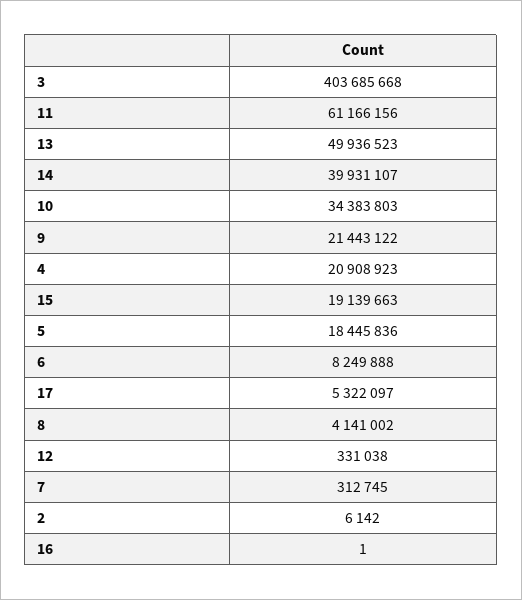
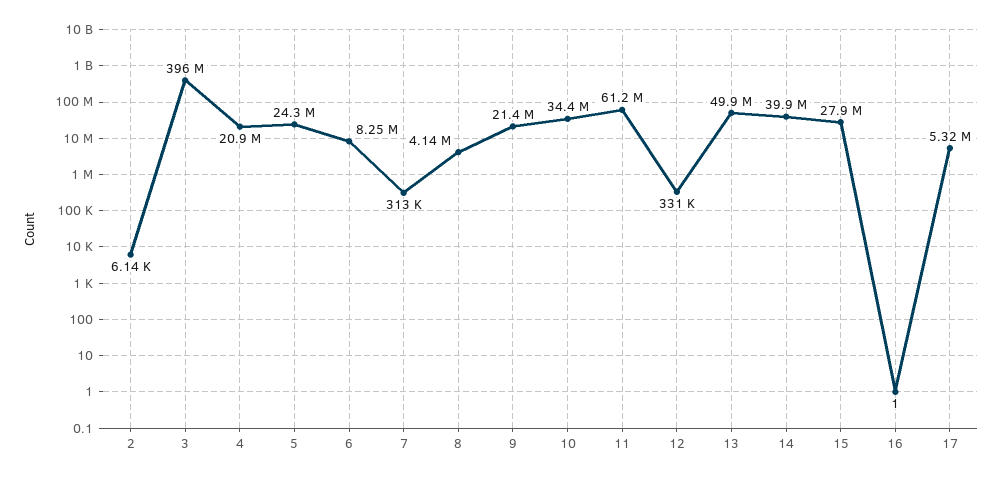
  {
-   "3": 403685668,
+   "3": 396000000,
    "11": 61166156,
    "13": 49936523,
    "14": 39931107,
    "10": 34383803,
    "9": 21443122,
    "4": 20908923,
-   "15": 19139663,
+   "15": 27900000,
-   "5": 18445836,
+   "5": 24300000,
    "6": 8249888,
    "17": 5322097,
    "8": 4141002,
    "12": 331038,
    "7": 312745,
    "2": 6142,
    "16": 1
  }

